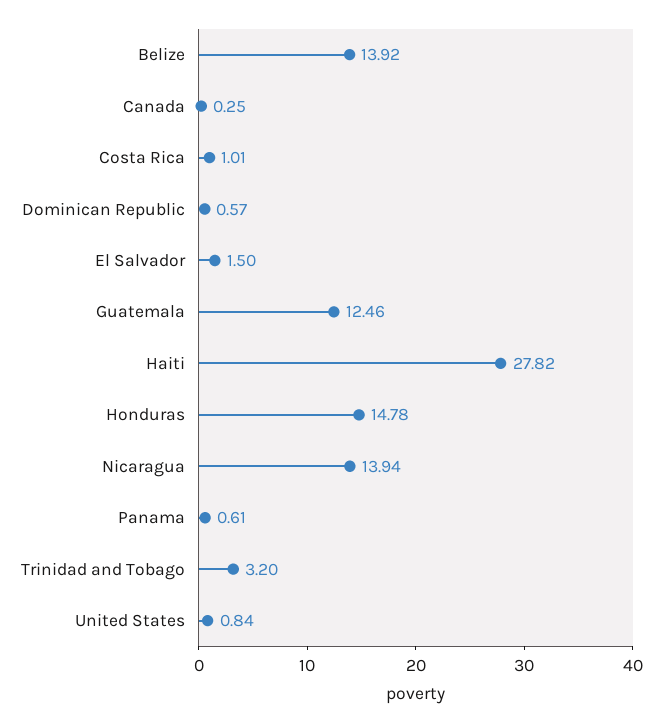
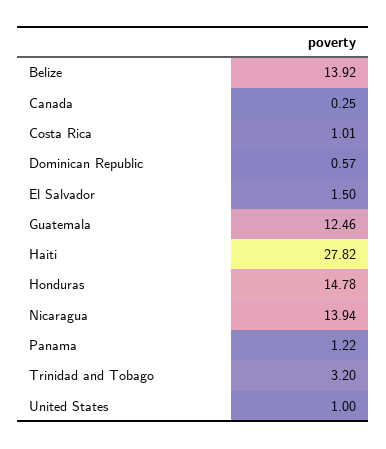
  {
    "Belize": 13.92,
    "Canada": 0.25,
    "Costa Rica": 1.01,
    "Dominican Republic": 0.57,
    "El Salvador": 1.5,
    "Guatemala": 12.46,
    "Haiti": 27.82,
    "Honduras": 14.78,
    "Nicaragua": 13.94,
-   "Panama": 0.61,
+   "Panama": 1.22,
    "Trinidad and Tobago": 3.2,
-   "United States": 0.84
+   "United States": 1
  }

